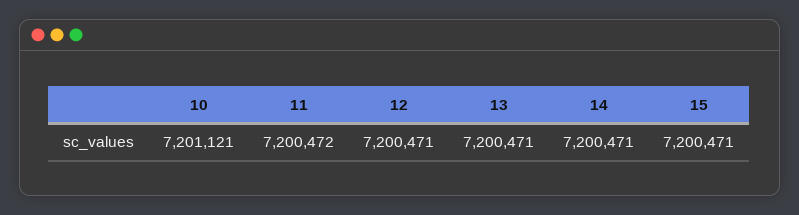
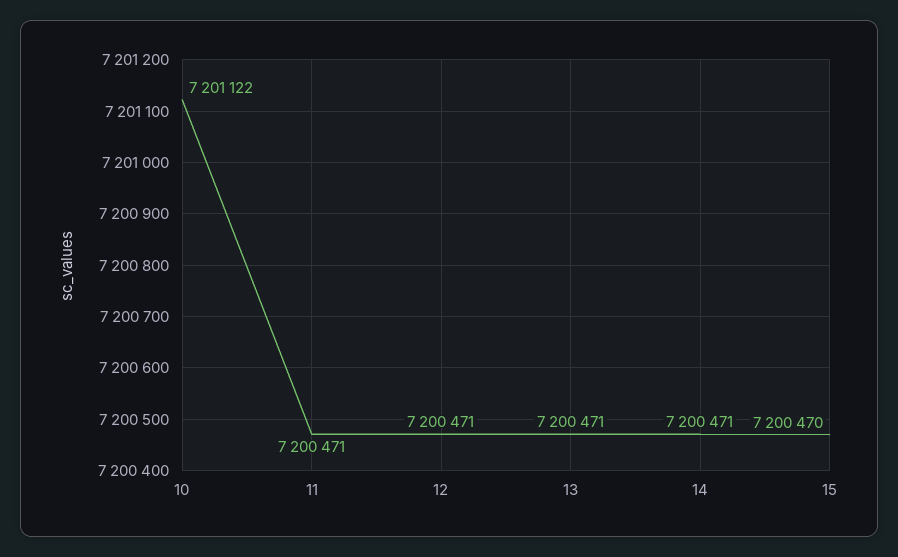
  {
-   "10": 7201121,
+   "10": 7201122,
-   "11": 7200472,
+   "11": 7200471,
    "12": 7200471,
    "13": 7200471,
    "14": 7200471,
-   "15": 7200471
+   "15": 7200470
  }

